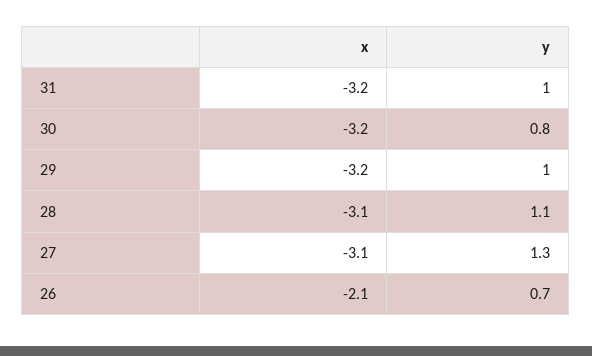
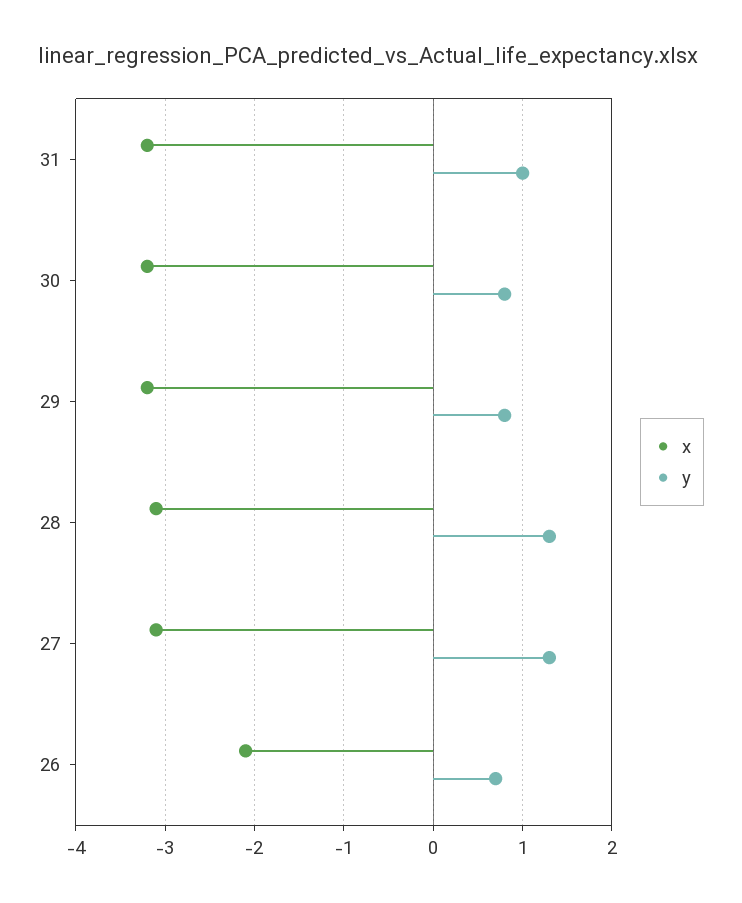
  {
    "x": {
      "31": -3.2,
      "30": -3.2,
      "29": -3.2,
      "28": -3.1,
      "27": -3.1,
      "26": -2.1
    },
    "y": {
      "31": 1,
      "30": 0.8,
-     "29": 1,
+     "29": 0.8,
-     "28": 1.1,
+     "28": 1.3,
      "27": 1.3,
      "26": 0.7
    }
  }

